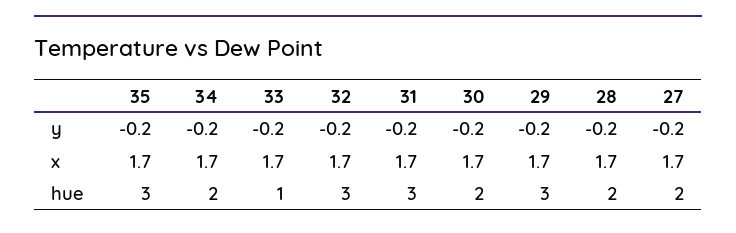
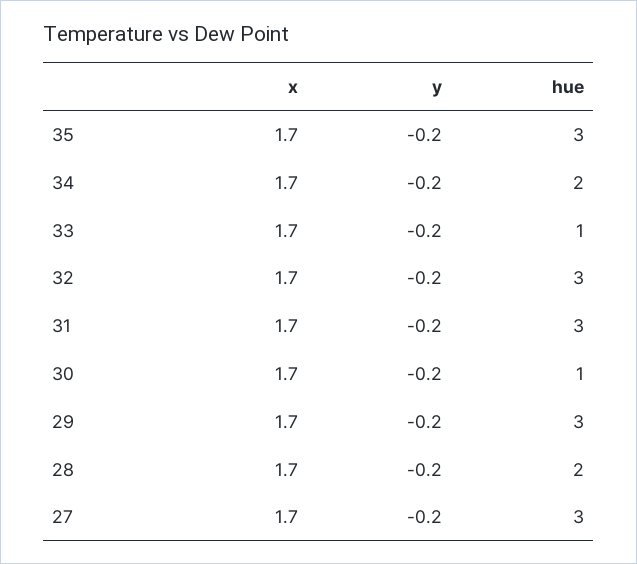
  {
    "35": {
      "y": -0.2,
      "x": 1.7,
      "hue": 3
    },
    "34": {
      "y": -0.2,
      "x": 1.7,
      "hue": 2
    },
    "33": {
      "y": -0.2,
      "x": 1.7,
      "hue": 1
    },
    "32": {
      "y": -0.2,
      "x": 1.7,
      "hue": 3
    },
    "31": {
      "y": -0.2,
      "x": 1.7,
      "hue": 3
    },
    "30": {
      "y": -0.2,
      "x": 1.7,
-     "hue": 2
+     "hue": 1
    },
    "29": {
      "y": -0.2,
      "x": 1.7,
      "hue": 3
    },
    "28": {
      "y": -0.2,
      "x": 1.7,
      "hue": 2
    },
    "27": {
      "y": -0.2,
      "x": 1.7,
-     "hue": 2
+     "hue": 3
    }
  }

